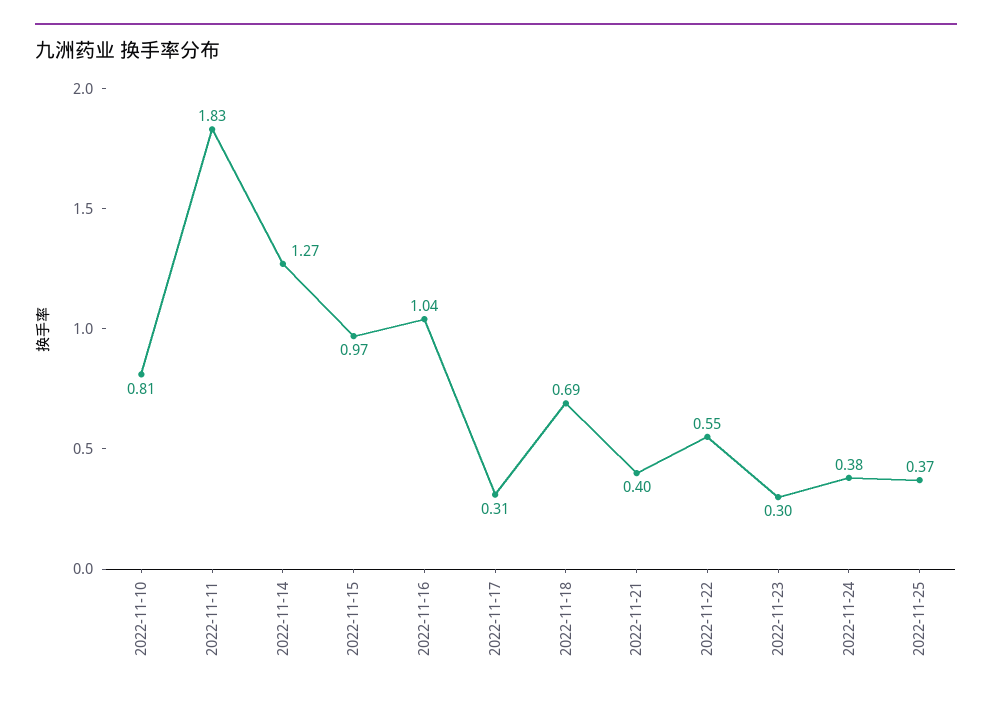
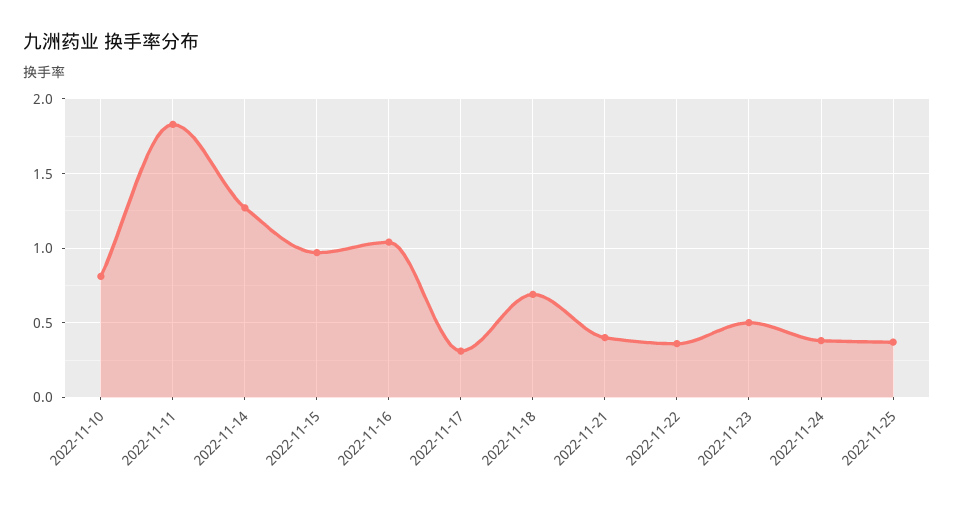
  {
    "2022-11-10": 0.81,
    "2022-11-11": 1.83,
    "2022-11-14": 1.27,
    "2022-11-15": 0.97,
    "2022-11-16": 1.04,
    "2022-11-17": 0.31,
    "2022-11-18": 0.69,
    "2022-11-21": 0.4,
-   "2022-11-22": 0.55,
+   "2022-11-22": 0.35,
-   "2022-11-23": 0.3,
+   "2022-11-23": 0.5,
    "2022-11-24": 0.38,
    "2022-11-25": 0.37
  }

